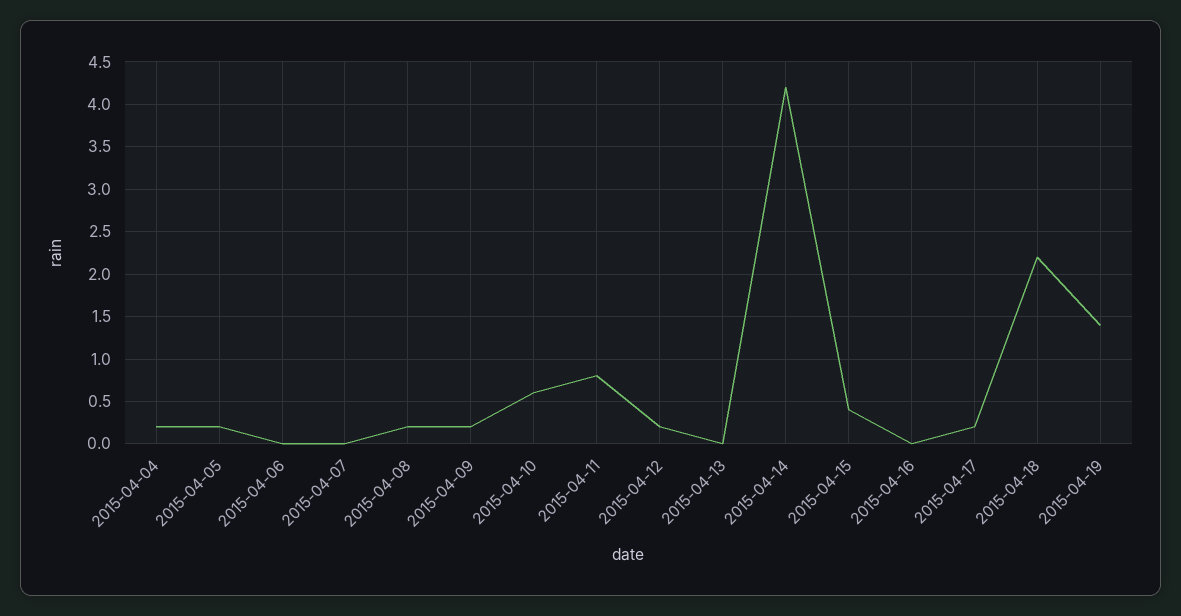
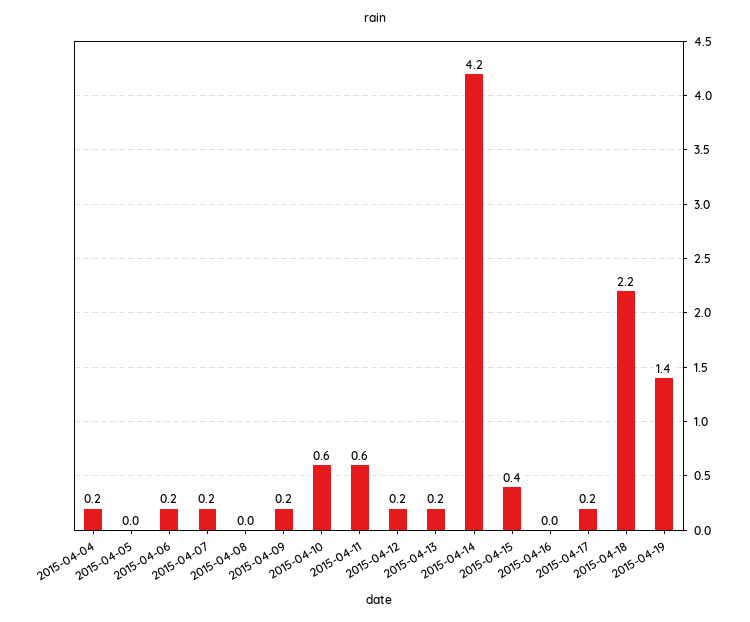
  {
    "2015-04-04": 0.2,
-   "2015-04-05": 0.2,
+   "2015-04-05": 0,
-   "2015-04-06": 0,
+   "2015-04-06": 0.2,
-   "2015-04-07": 0,
+   "2015-04-07": 0.2,
-   "2015-04-08": 0.2,
+   "2015-04-08": 0,
    "2015-04-09": 0.2,
    "2015-04-10": 0.6,
-   "2015-04-11": 0.8,
+   "2015-04-11": 0.6,
    "2015-04-12": 0.2,
-   "2015-04-13": 0,
+   "2015-04-13": 0.2,
    "2015-04-14": 4.2,
    "2015-04-15": 0.4,
    "2015-04-16": 0,
    "2015-04-17": 0.2,
    "2015-04-18": 2.2,
    "2015-04-19": 1.4
  }

